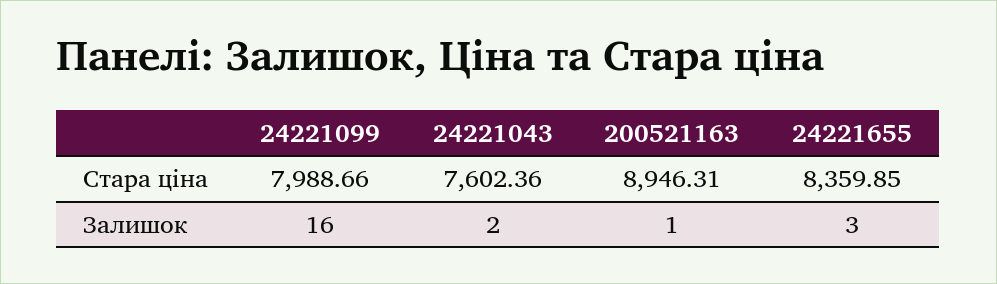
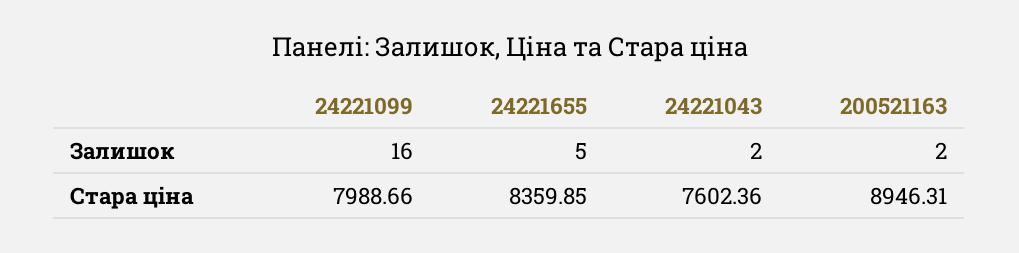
  {
    "24221099": {
      "Стара ціна": 7988.66,
      "Залишок": 16
    },
    "24221043": {
      "Стара ціна": 7602.36,
      "Залишок": 2
    },
    "200521163": {
      "Стара ціна": 8946.31,
-     "Залишок": 1
+     "Залишок": 2
    },
    "24221655": {
      "Стара ціна": 8359.85,
-     "Залишок": 3
+     "Залишок": 5
    }
  }

